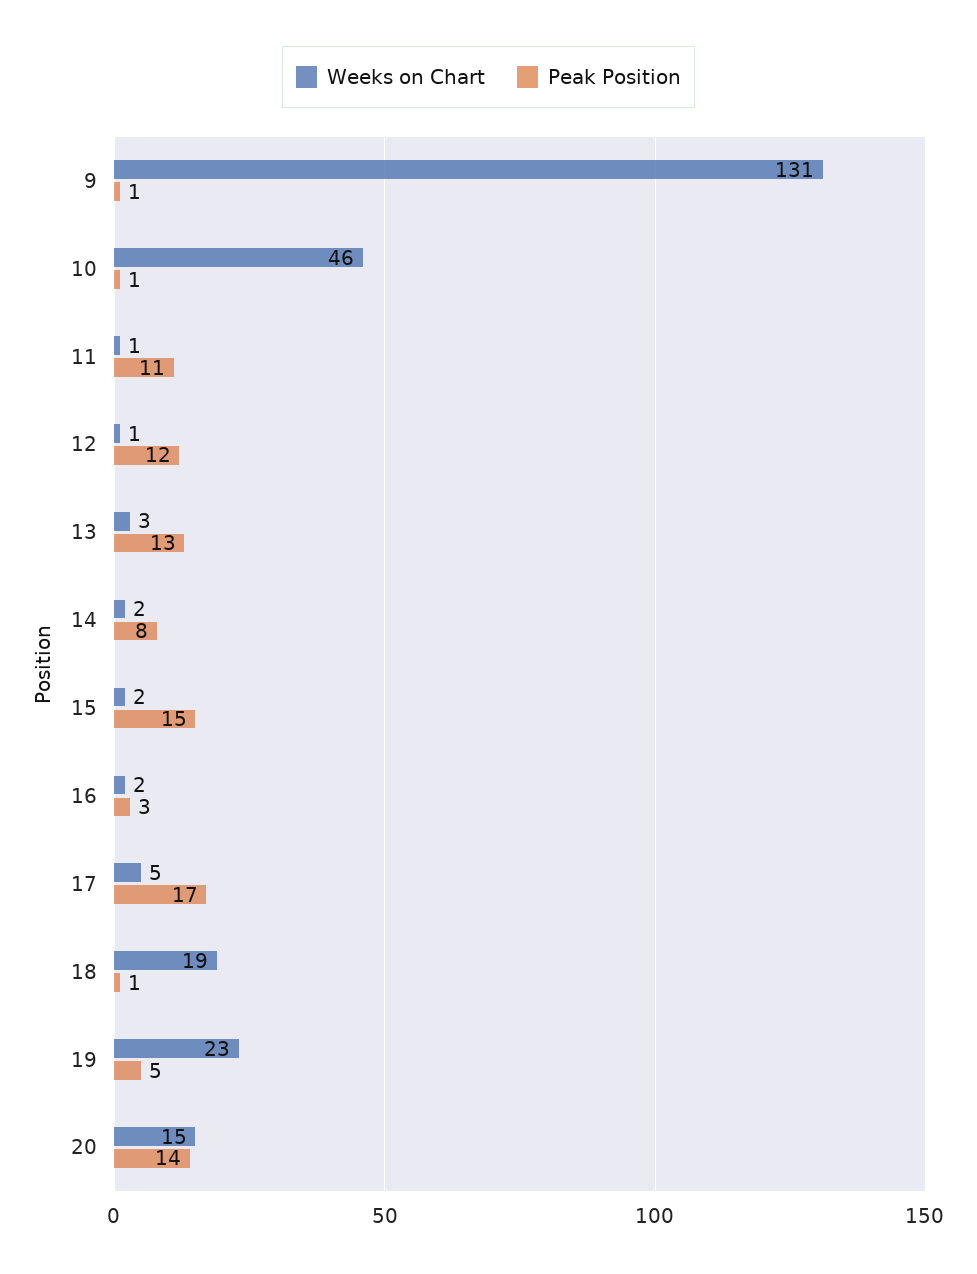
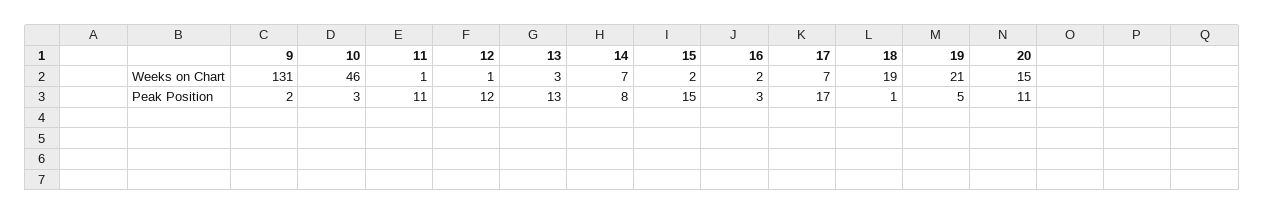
  {
    "Weeks on Chart": {
      "9": 131,
      "10": 46,
      "11": 1,
      "12": 1,
      "13": 3,
-     "14": 2,
+     "14": 7,
      "15": 2,
      "16": 2,
-     "17": 5,
+     "17": 7,
      "18": 19,
-     "19": 23,
+     "19": 21,
      "20": 15
    },
    "Peak Position": {
-     "9": 1,
+     "9": 2,
-     "10": 1,
+     "10": 3,
      "11": 11,
      "12": 12,
      "13": 13,
      "14": 8,
      "15": 15,
      "16": 3,
      "17": 17,
      "18": 1,
      "19": 5,
-     "20": 14
+     "20": 11
    }
  }

